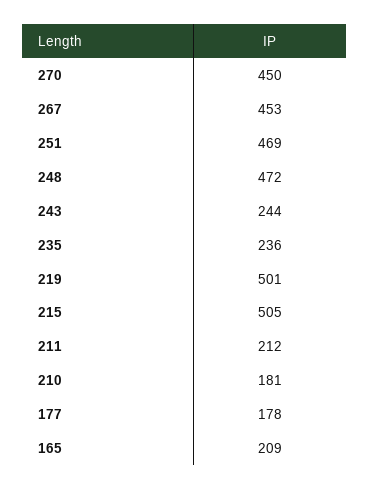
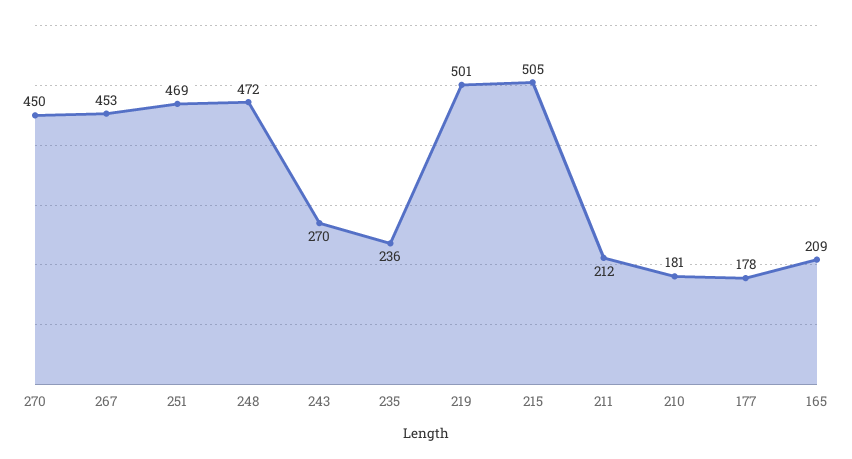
  {
    "270": 450,
    "267": 453,
    "251": 469,
    "248": 472,
-   "243": 244,
+   "243": 270,
    "235": 236,
    "219": 501,
    "215": 505,
    "211": 212,
    "210": 181,
    "177": 178,
    "165": 209
  }

